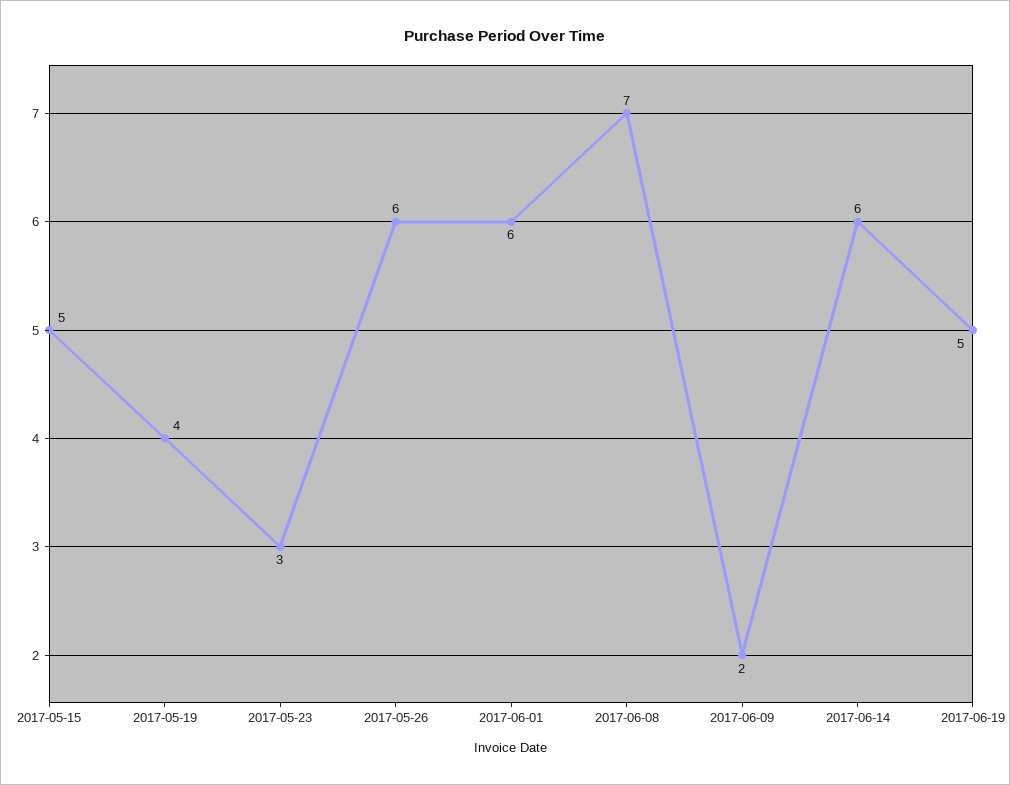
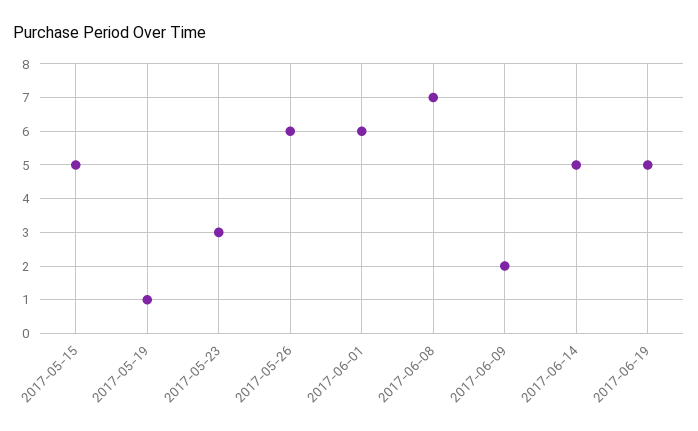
  {
    "2017-05-15": 5,
-   "2017-05-19": 4,
+   "2017-05-19": 1,
    "2017-05-23": 3,
    "2017-05-26": 6,
    "2017-06-01": 6,
    "2017-06-08": 7,
    "2017-06-09": 2,
-   "2017-06-14": 6,
+   "2017-06-14": 5,
    "2017-06-19": 5
  }

